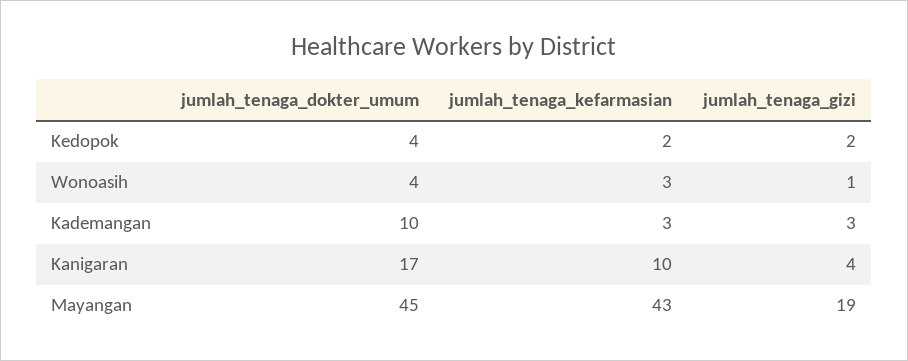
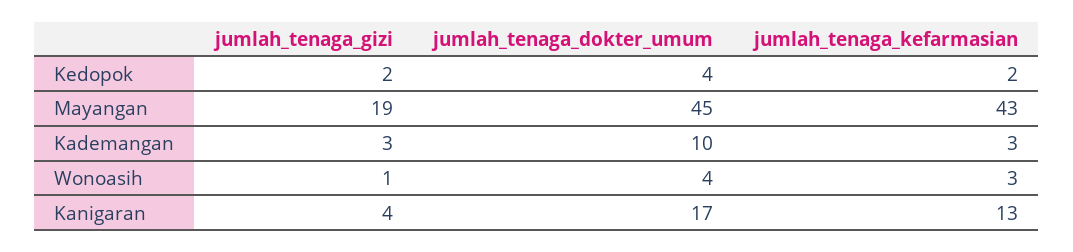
  {
    "jumlah_tenaga_dokter_umum": {
      "Kedopok": 4,
      "Wonoasih": 4,
      "Kademangan": 10,
      "Kanigaran": 17,
      "Mayangan": 45
    },
    "jumlah_tenaga_kefarmasian": {
      "Kedopok": 2,
      "Wonoasih": 3,
      "Kademangan": 3,
-     "Kanigaran": 10,
+     "Kanigaran": 13,
      "Mayangan": 43
    },
    "jumlah_tenaga_gizi": {
      "Kedopok": 2,
      "Wonoasih": 1,
      "Kademangan": 3,
      "Kanigaran": 4,
      "Mayangan": 19
    }
  }

